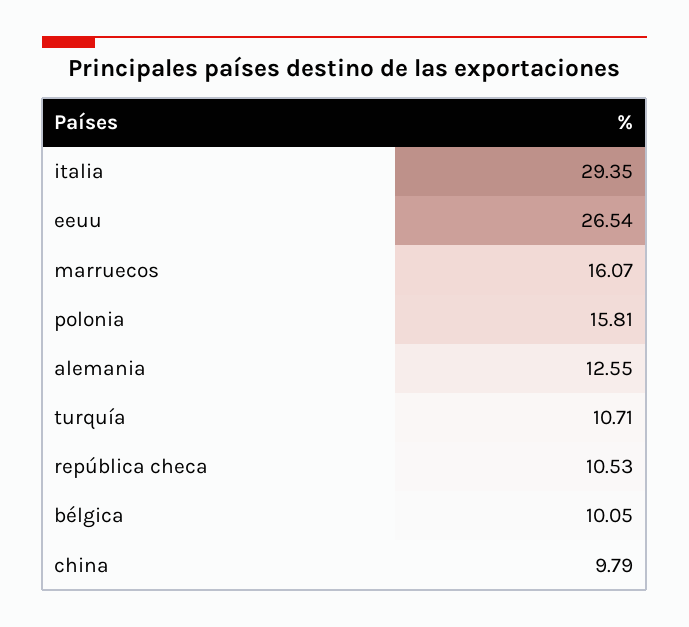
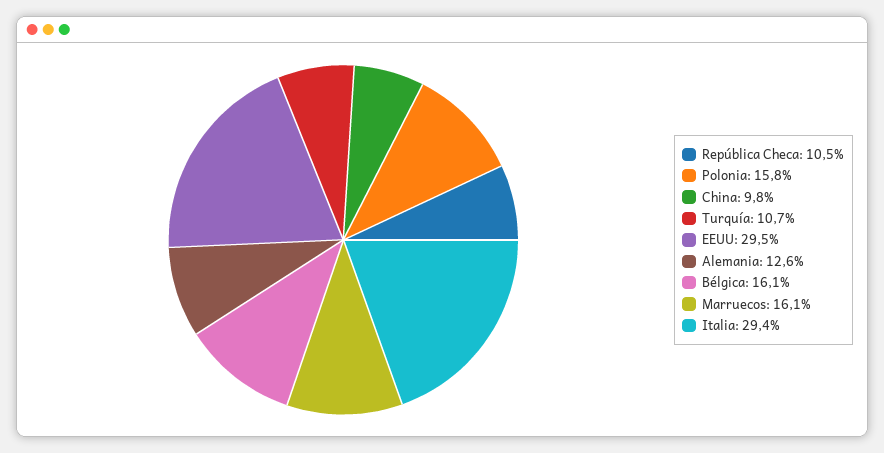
  {
    "italia": 29.35,
-   "eeuu": 26.54,
+   "eeuu": 29.5,
    "marruecos": 16.07,
    "polonia": 15.81,
    "alemania": 12.55,
    "turquía": 10.71,
    "república checa": 10.53,
-   "bélgica": 10.05,
+   "bélgica": 16.1,
    "china": 9.79
  }

